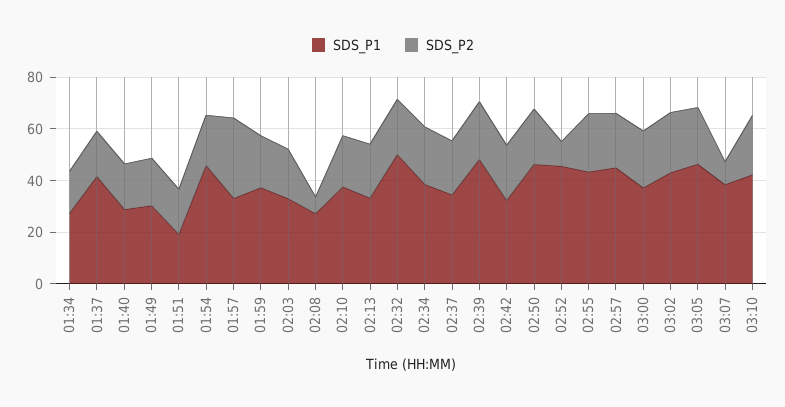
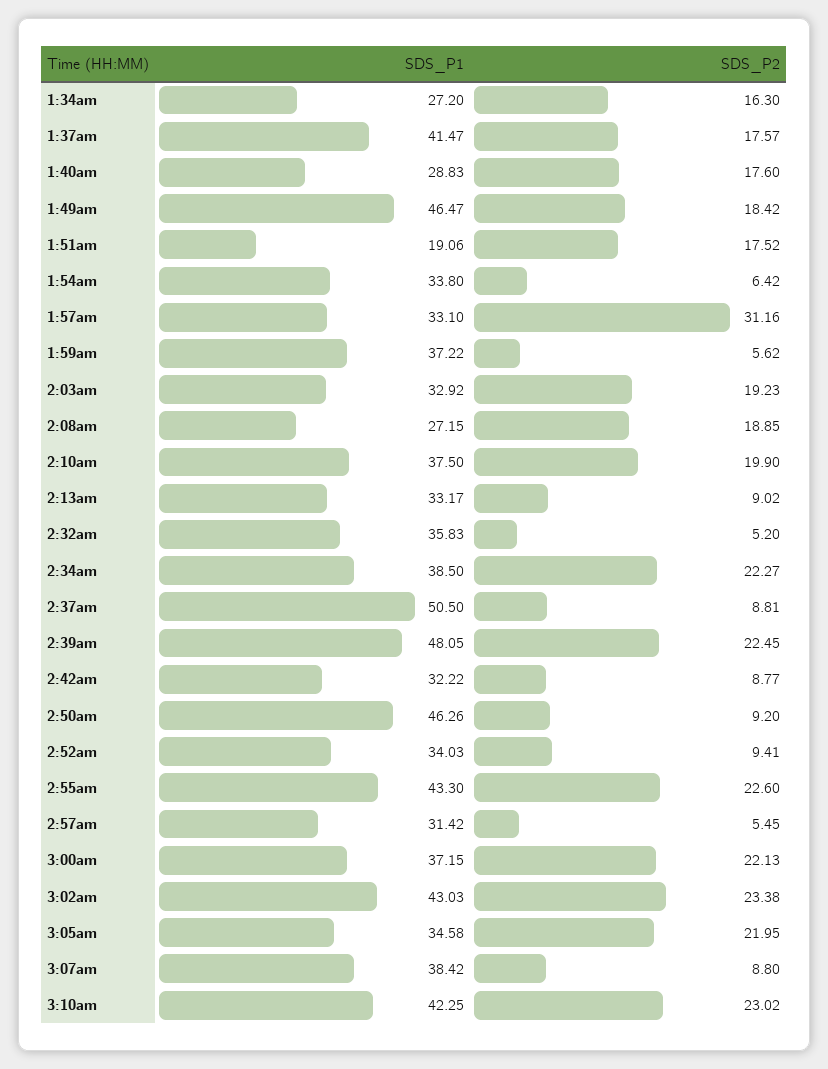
  {
    "SDS_P1": {
      "01:34": 27.2,
      "01:37": 41.47,
      "01:40": 28.83,
-     "01:49": 30,
+     "01:49": 46.47,
      "01:51": 19.06,
-     "01:54": 45,
+     "01:54": 33.8,
      "01:57": 33.1,
      "01:59": 37.22,
      "02:03": 32.92,
      "02:08": 27.15,
      "02:10": 37.5,
      "02:13": 33.17,
-     "02:32": 50,
+     "02:32": 35.83,
      "02:34": 38.5,
-     "02:37": 35,
+     "02:37": 50.5,
      "02:39": 48.05,
      "02:42": 32.22,
      "02:50": 46.26,
-     "02:52": 45,
+     "02:52": 34.03,
      "02:55": 43.3,
-     "02:57": 45,
+     "02:57": 31.42,
      "03:00": 37.15,
      "03:02": 43.03,
-     "03:05": 45,
+     "03:05": 34.58,
      "03:07": 38.42,
      "03:10": 42.25
    },
    "SDS_P2": {
      "01:34": 16.3,
      "01:37": 17.57,
      "01:40": 17.6,
      "01:49": 18.42,
      "01:51": 17.52,
-     "01:54": 20,
+     "01:54": 6.42,
      "01:57": 31.16,
-     "01:59": 20,
+     "01:59": 5.62,
      "02:03": 19.23,
-     "02:08": 5,
+     "02:08": 18.85,
      "02:10": 19.9,
-     "02:13": 20,
+     "02:13": 9.02,
-     "02:32": 20,
+     "02:32": 5.2,
      "02:34": 22.27,
-     "02:37": 20,
+     "02:37": 8.81,
      "02:39": 22.45,
-     "02:42": 20,
+     "02:42": 8.77,
-     "02:50": 20,
+     "02:50": 9.2,
      "02:52": 9.41,
      "02:55": 22.6,
-     "02:57": 20,
+     "02:57": 5.45,
      "03:00": 22.13,
      "03:02": 23.38,
      "03:05": 21.95,
      "03:07": 8.8,
      "03:10": 23.02
    }
  }

